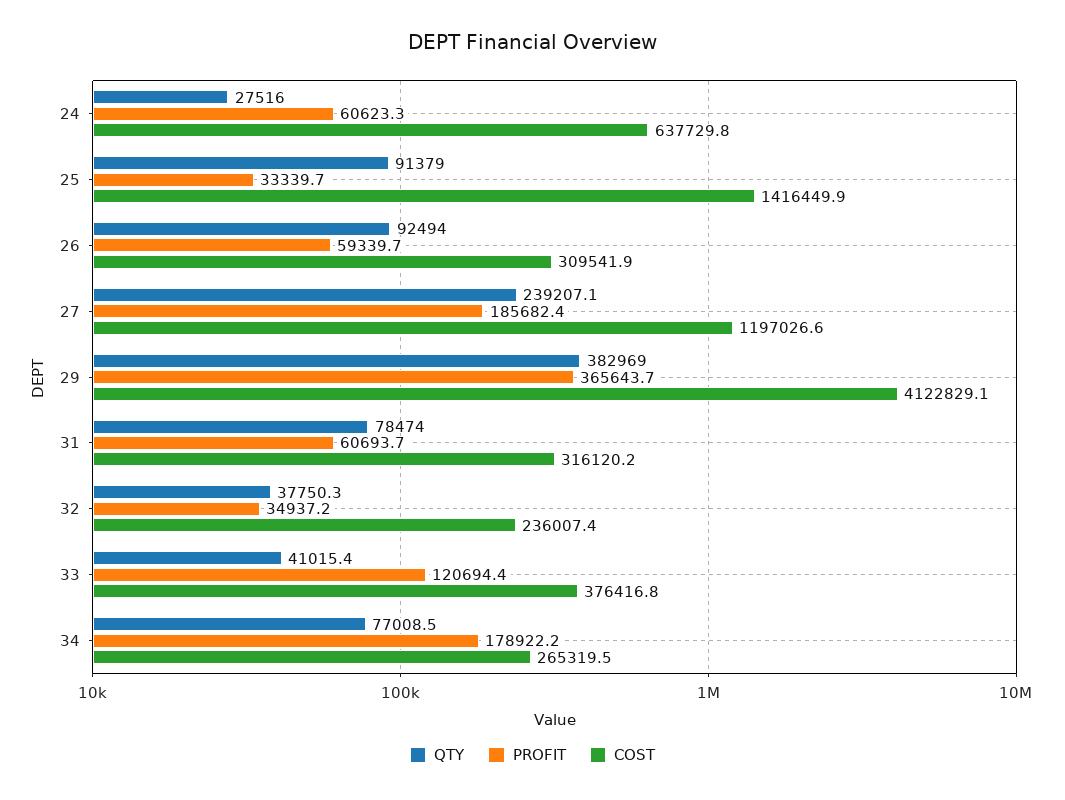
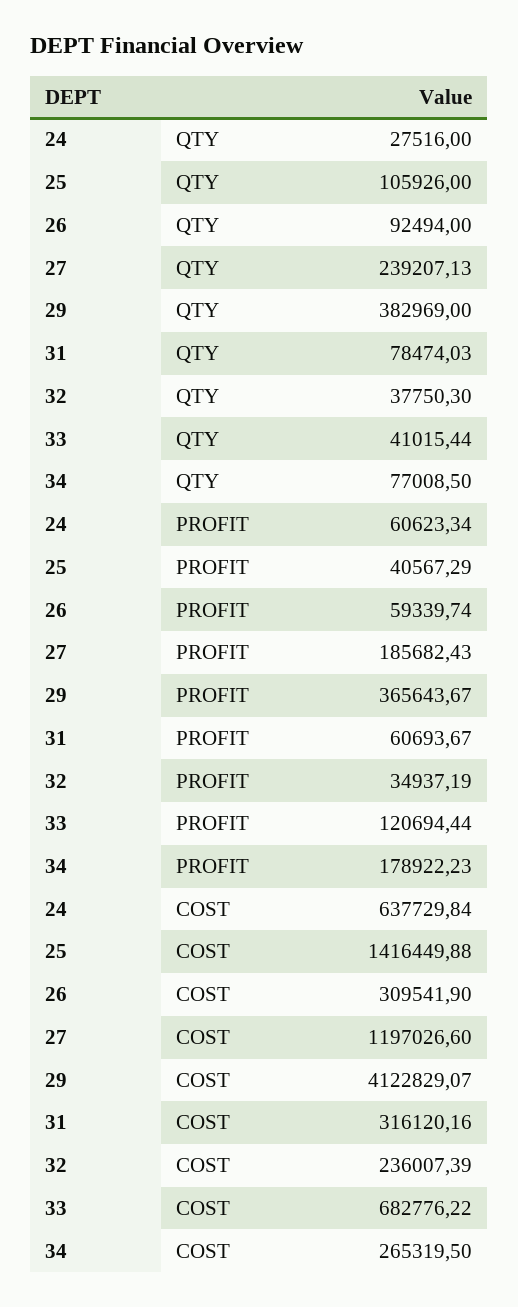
  {
    "QTY": {
      "24": 27516,
-     "25": 91379,
+     "25": 105926,
      "26": 92494,
      "27": 239207.13,
      "29": 382969,
      "31": 78474.03,
      "32": 37750.3,
      "33": 41015.44,
      "34": 77008.5
    },
    "PROFIT": {
      "24": 60623.34,
-     "25": 33339.7,
+     "25": 40567.29,
      "26": 59339.74,
      "27": 185682.43,
      "29": 365643.67,
      "31": 60693.67,
      "32": 34937.19,
      "33": 120694.44,
      "34": 178922.23
    },
    "COST": {
      "24": 637729.84,
      "25": 1416449.88,
      "26": 309541.9,
      "27": 1197026.6,
      "29": 4122829.07,
      "31": 316120.16,
      "32": 236007.39,
-     "33": 376416.8,
+     "33": 682776.22,
      "34": 265319.5
    }
  }

